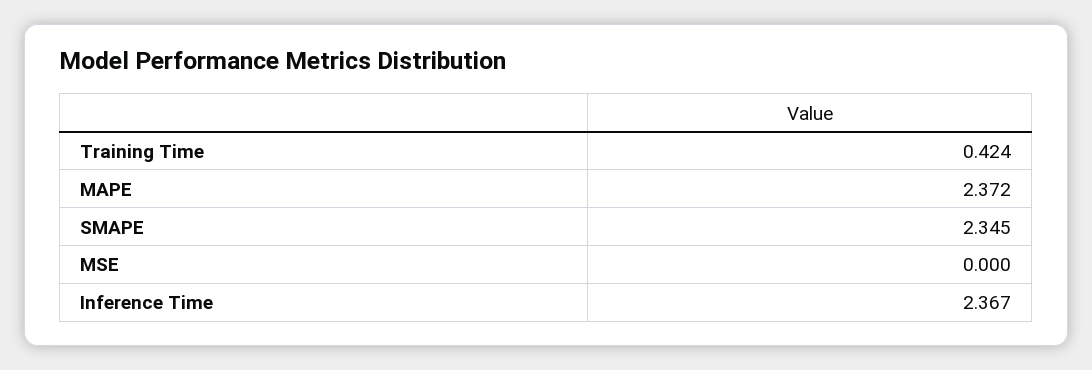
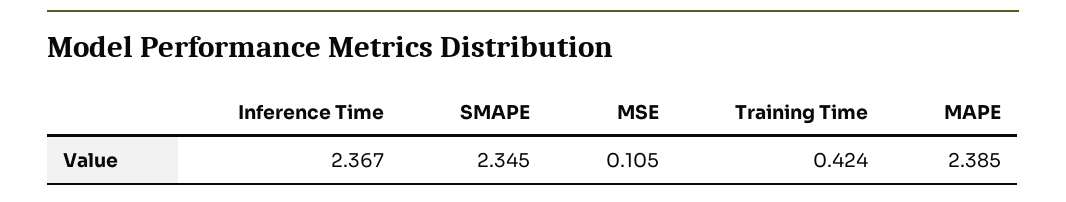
  {
    "Training Time": 0.424,
-   "MAPE": 2.372,
+   "MAPE": 2.385,
    "SMAPE": 2.345,
-   "MSE": 0,
+   "MSE": 0.105,
    "Inference Time": 2.367
  }

